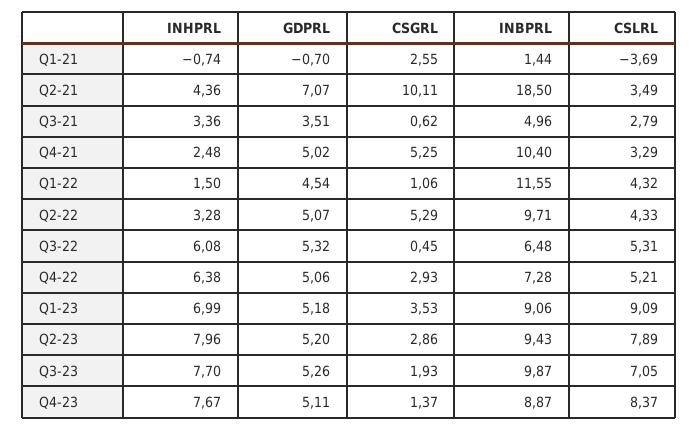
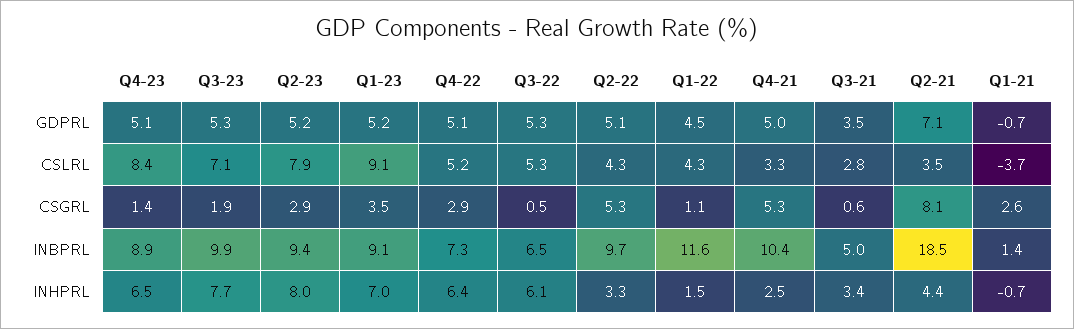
  {
    "INHPRL": {
      "Q1-21": -0.74,
      "Q2-21": 4.36,
      "Q3-21": 3.36,
      "Q4-21": 2.48,
      "Q1-22": 1.5,
      "Q2-22": 3.28,
      "Q3-22": 6.08,
      "Q4-22": 6.38,
      "Q1-23": 6.99,
      "Q2-23": 7.96,
      "Q3-23": 7.7,
-     "Q4-23": 7.67
+     "Q4-23": 6.5
    },
    "GDPRL": {
      "Q1-21": -0.7,
      "Q2-21": 7.07,
      "Q3-21": 3.51,
      "Q4-21": 5.02,
      "Q1-22": 4.54,
      "Q2-22": 5.07,
      "Q3-22": 5.32,
      "Q4-22": 5.06,
      "Q1-23": 5.18,
      "Q2-23": 5.2,
      "Q3-23": 5.26,
      "Q4-23": 5.11
    },
    "CSGRL": {
      "Q1-21": 2.55,
-     "Q2-21": 10.11,
+     "Q2-21": 8.1,
      "Q3-21": 0.62,
      "Q4-21": 5.25,
      "Q1-22": 1.06,
      "Q2-22": 5.29,
      "Q3-22": 0.45,
      "Q4-22": 2.93,
      "Q1-23": 3.53,
      "Q2-23": 2.86,
      "Q3-23": 1.93,
      "Q4-23": 1.37
    },
    "INBPRL": {
      "Q1-21": 1.44,
      "Q2-21": 18.5,
      "Q3-21": 4.96,
      "Q4-21": 10.4,
      "Q1-22": 11.55,
      "Q2-22": 9.71,
      "Q3-22": 6.48,
      "Q4-22": 7.28,
      "Q1-23": 9.06,
      "Q2-23": 9.43,
      "Q3-23": 9.87,
      "Q4-23": 8.87
    },
    "CSLRL": {
      "Q1-21": -3.69,
      "Q2-21": 3.49,
      "Q3-21": 2.79,
      "Q4-21": 3.29,
      "Q1-22": 4.32,
      "Q2-22": 4.33,
      "Q3-22": 5.31,
      "Q4-22": 5.21,
      "Q1-23": 9.09,
      "Q2-23": 7.89,
      "Q3-23": 7.05,
      "Q4-23": 8.37
    }
  }

